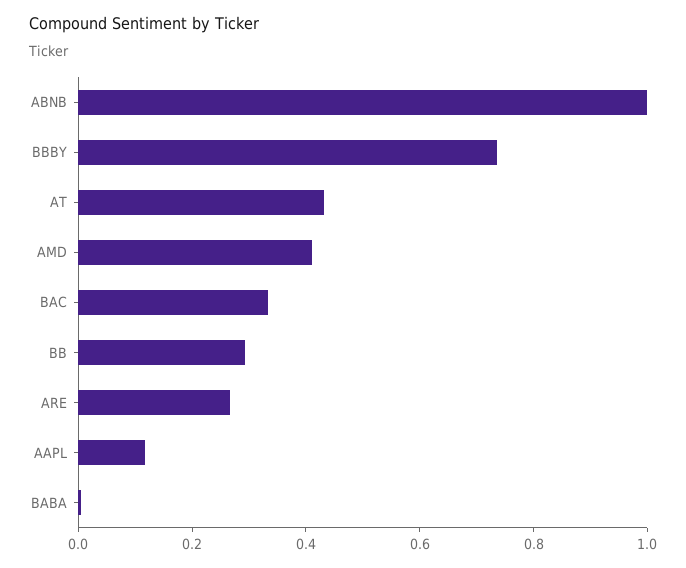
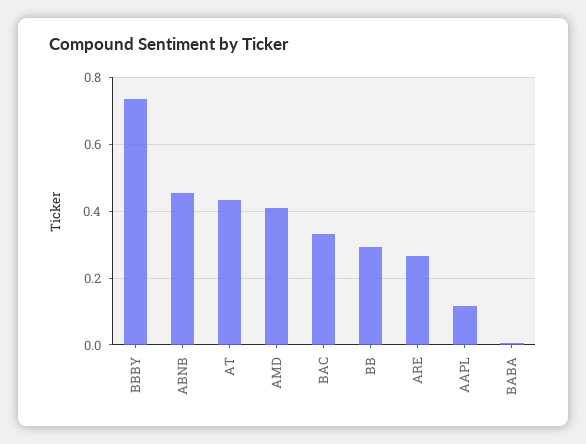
  {
-   "ABNB": 1,
+   "ABNB": 0.46,
    "BBBY": 0.74,
    "AT": 0.44,
    "AMD": 0.42,
    "BAC": 0.34,
    "BB": 0.3,
    "ARE": 0.26,
    "AAPL": 0.12,
    "BABA": 0
  }

